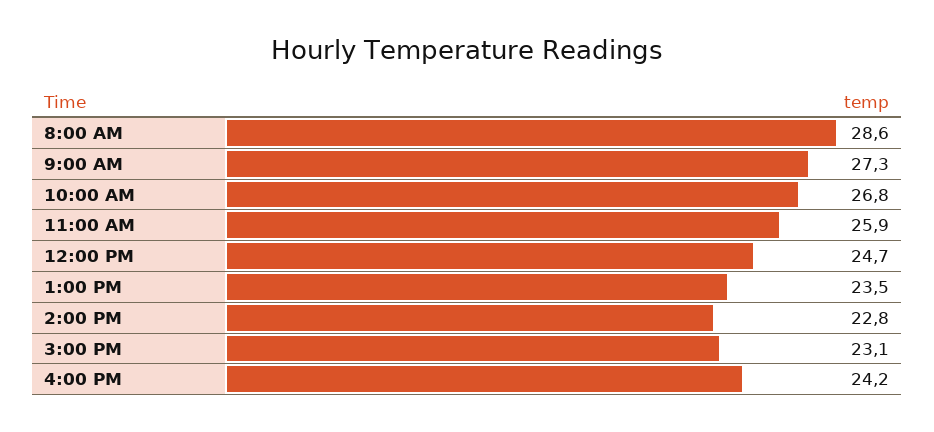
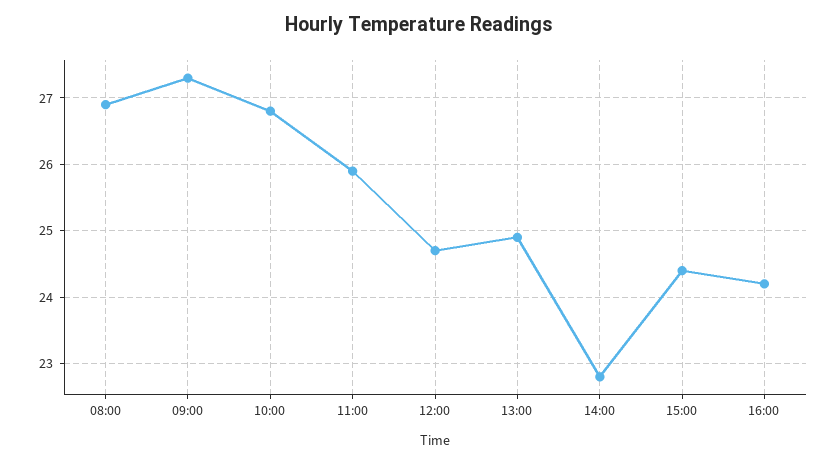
  {
-   "8:00 AM": 28.6,
+   "8:00 AM": 26.9,
    "9:00 AM": 27.3,
    "10:00 AM": 26.8,
    "11:00 AM": 25.9,
    "12:00 PM": 24.7,
-   "1:00 PM": 23.5,
+   "1:00 PM": 24.9,
    "2:00 PM": 22.8,
-   "3:00 PM": 23.1,
+   "3:00 PM": 24.4,
    "4:00 PM": 24.2
  }

